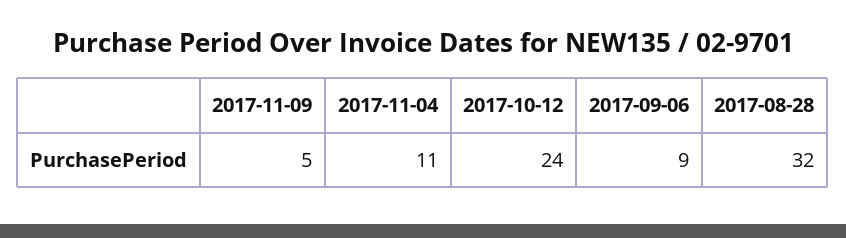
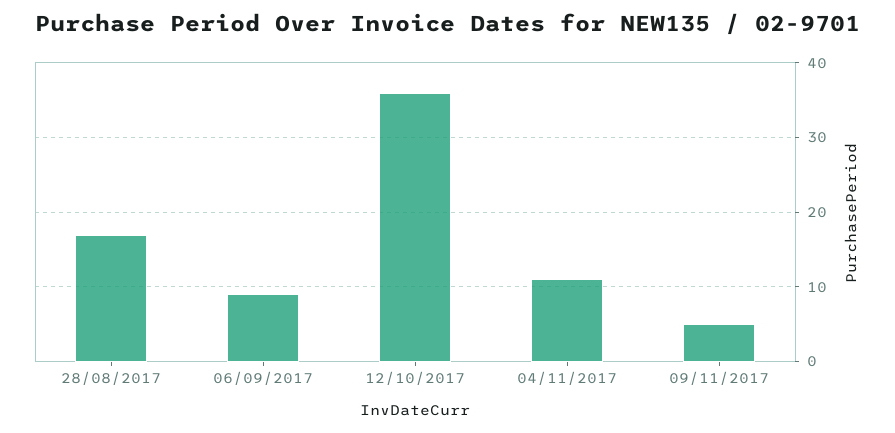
  {
    "2017-11-09": 5,
    "2017-11-04": 11,
-   "2017-10-12": 24,
+   "2017-10-12": 36,
    "2017-09-06": 9,
-   "2017-08-28": 32
+   "2017-08-28": 17
  }

